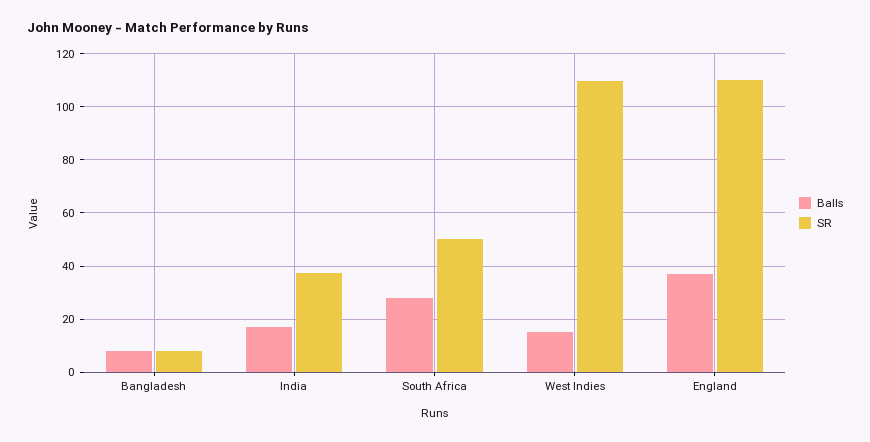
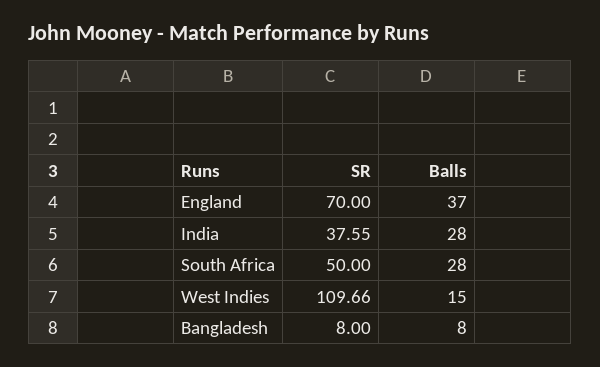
  {
    "Balls": {
      "Bangladesh": 8,
-     "India": 17.5,
+     "India": 28,
      "South Africa": 28,
      "West Indies": 15,
      "England": 37
    },
    "SR": {
      "Bangladesh": 8,
      "India": 37.55,
      "South Africa": 50,
      "West Indies": 109.66,
-     "England": 110
+     "England": 70
    }
  }

